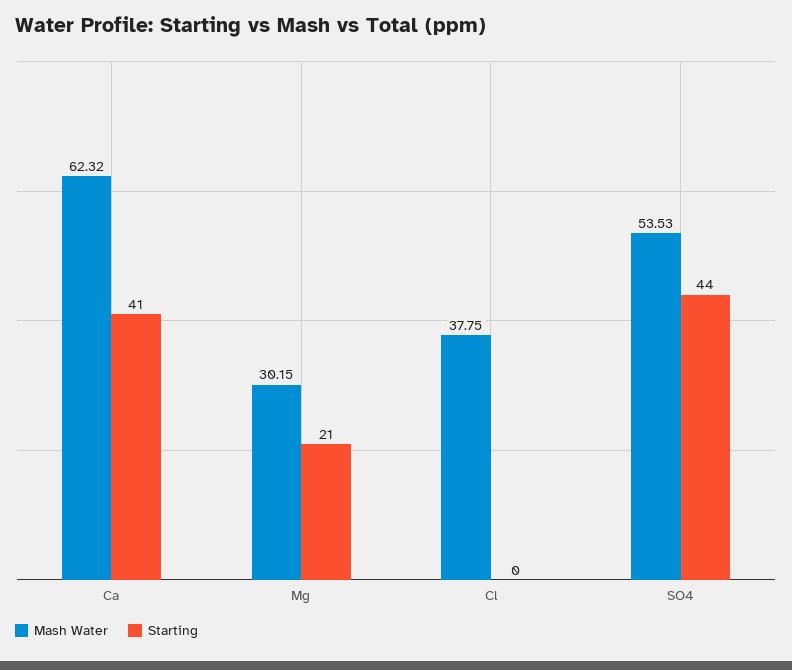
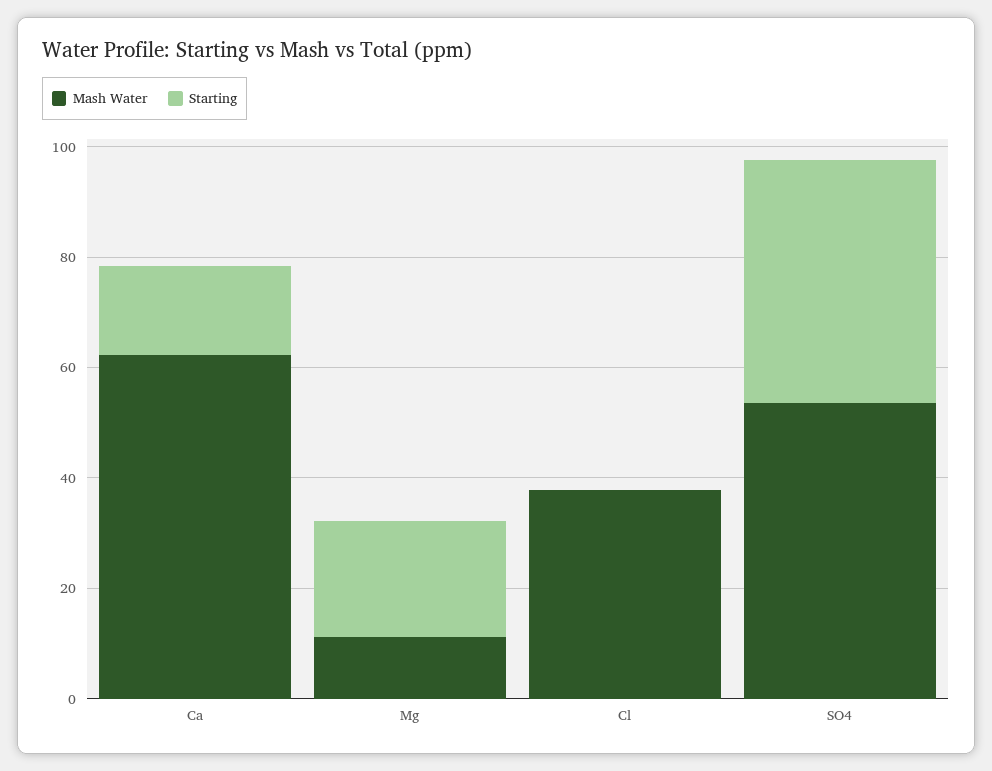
  {
    "Mash Water": {
      "Ca": 62.32,
-     "Mg": 30.15,
+     "Mg": 10,
      "Cl": 37.75,
      "SO4": 53.53
    },
    "Starting": {
-     "Ca": 41,
+     "Ca": 15,
      "Mg": 21,
      "Cl": 0,
      "SO4": 44
    }
  }

